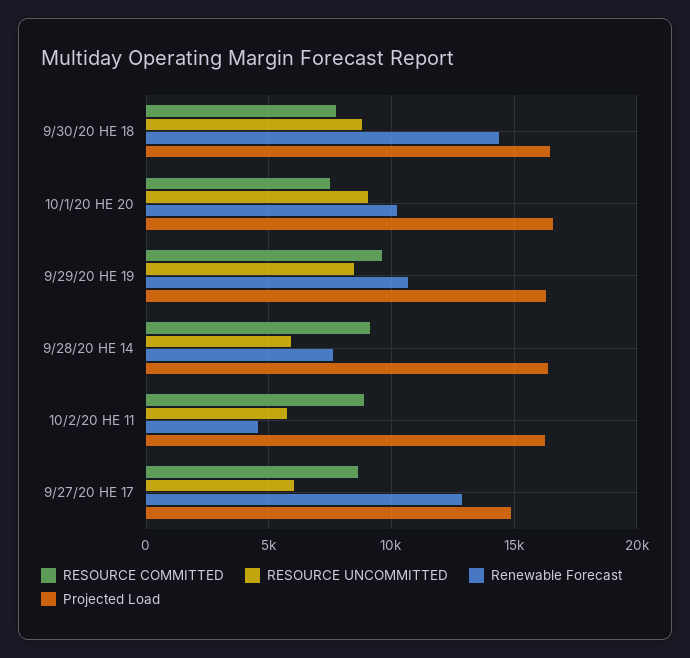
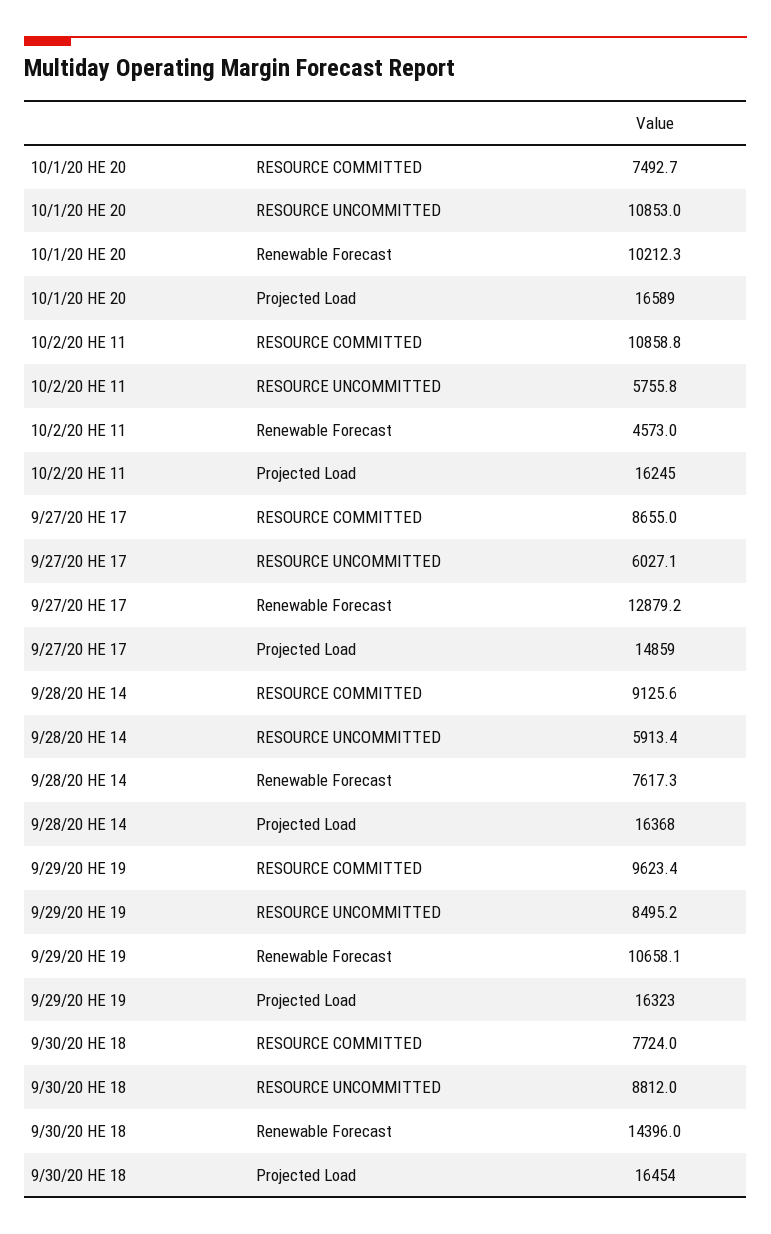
  {
    "RESOURCE COMMITTED": {
      "9/30/20 HE 18": 7724,
      "10/1/20 HE 20": 7492.7,
      "9/29/20 HE 19": 9623.4,
      "9/28/20 HE 14": 9125.6,
-     "10/2/20 HE 11": 9000,
+     "10/2/20 HE 11": 10858.8,
      "9/27/20 HE 17": 8655
    },
    "RESOURCE UNCOMMITTED": {
      "9/30/20 HE 18": 8812,
-     "10/1/20 HE 20": 9000,
+     "10/1/20 HE 20": 10853,
      "9/29/20 HE 19": 8495.2,
      "9/28/20 HE 14": 5913.4,
      "10/2/20 HE 11": 5755.8,
      "9/27/20 HE 17": 6027.1
    },
    "Renewable Forecast": {
      "9/30/20 HE 18": 14396,
      "10/1/20 HE 20": 10212.3,
      "9/29/20 HE 19": 10658.1,
      "9/28/20 HE 14": 7617.3,
      "10/2/20 HE 11": 4573,
      "9/27/20 HE 17": 12879.2
    },
    "Projected Load": {
      "9/30/20 HE 18": 16454,
      "10/1/20 HE 20": 16589,
      "9/29/20 HE 19": 16323,
      "9/28/20 HE 14": 16368,
      "10/2/20 HE 11": 16245,
      "9/27/20 HE 17": 14859
    }
  }

